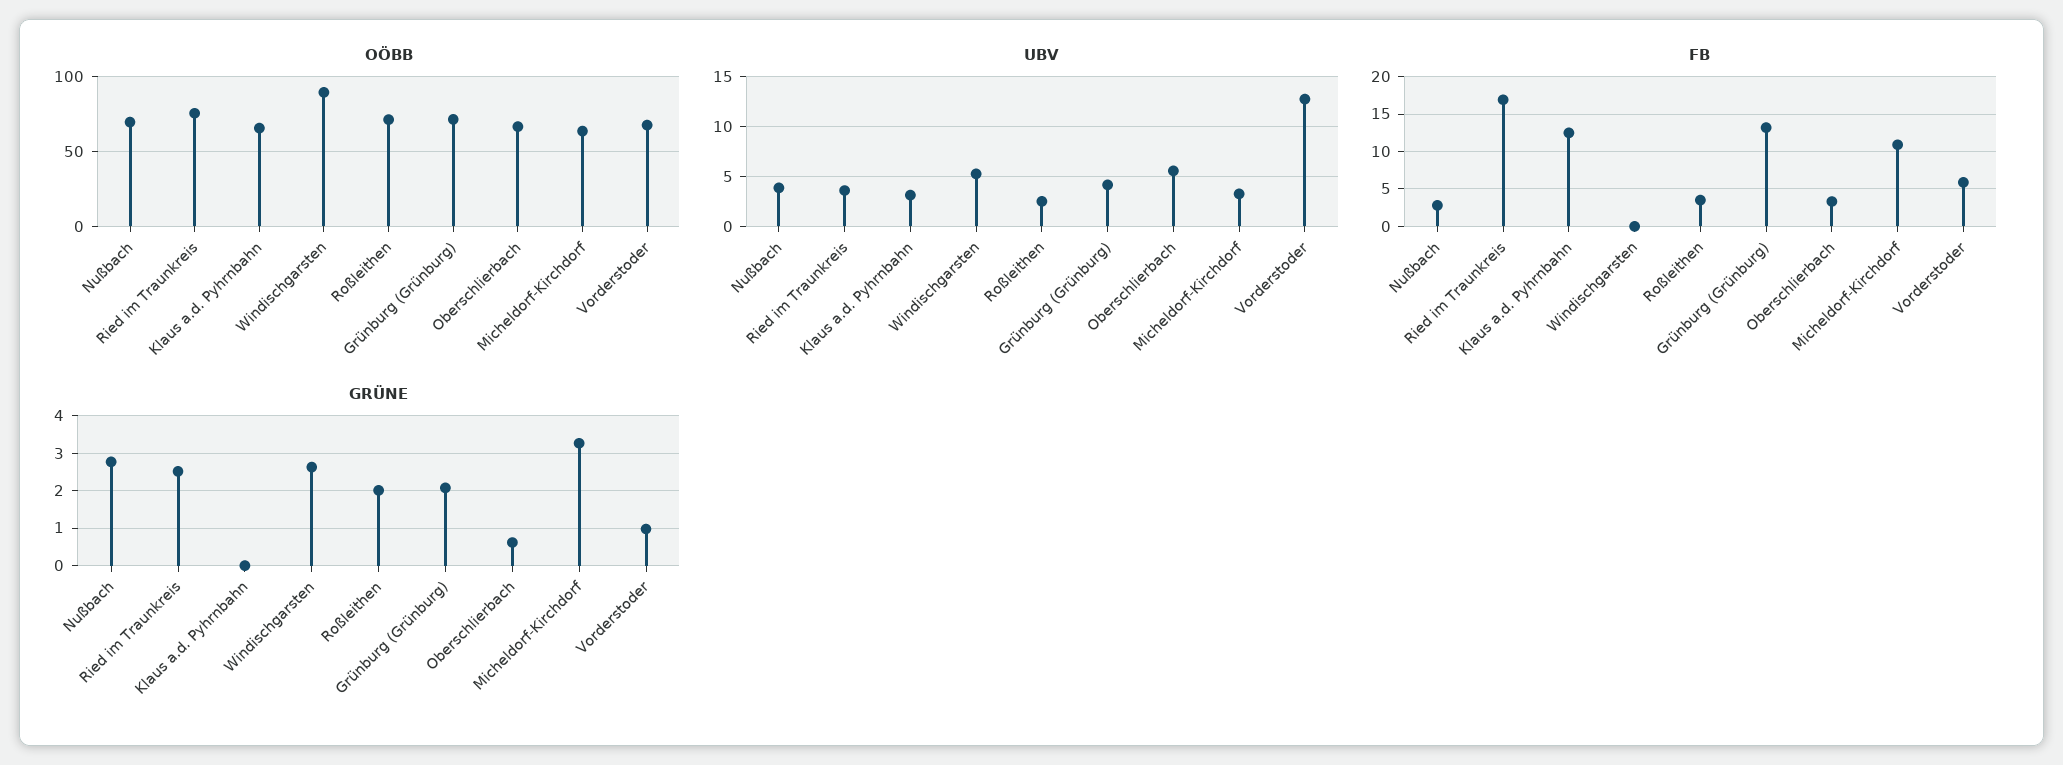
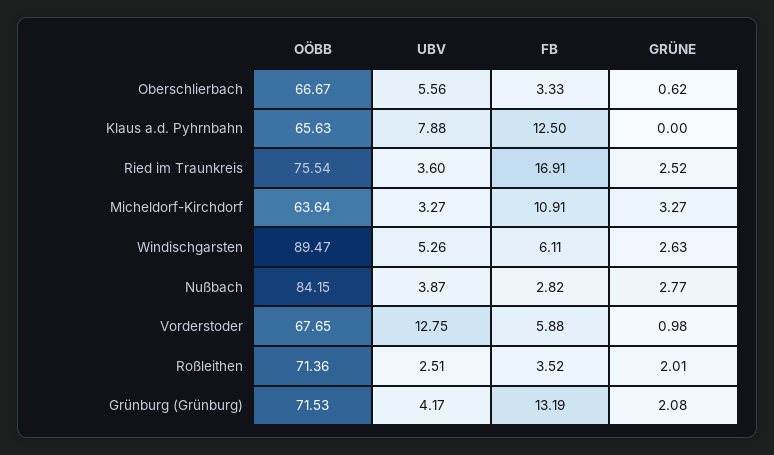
  {
    "OÖBB": {
-     "Nußbach": 70,
+     "Nußbach": 84.15,
      "Ried im Traunkreis": 75.54,
      "Klaus a.d. Pyhrnbahn": 65.63,
      "Windischgarsten": 89.47,
      "Roßleithen": 71.36,
      "Grünburg (Grünburg)": 71.53,
      "Oberschlierbach": 66.67,
      "Micheldorf-Kirchdorf": 63.64,
      "Vorderstoder": 67.65
    },
    "UBV": {
      "Nußbach": 3.87,
      "Ried im Traunkreis": 3.6,
-     "Klaus a.d. Pyhrnbahn": 3,
+     "Klaus a.d. Pyhrnbahn": 7.88,
      "Windischgarsten": 5.26,
      "Roßleithen": 2.51,
      "Grünburg (Grünburg)": 4.17,
      "Oberschlierbach": 5.56,
      "Micheldorf-Kirchdorf": 3.27,
      "Vorderstoder": 12.75
    },
    "FB": {
      "Nußbach": 2.82,
      "Ried im Traunkreis": 16.91,
      "Klaus a.d. Pyhrnbahn": 12.5,
-     "Windischgarsten": 0,
+     "Windischgarsten": 6.11,
      "Roßleithen": 3.52,
      "Grünburg (Grünburg)": 13.19,
      "Oberschlierbach": 3.33,
      "Micheldorf-Kirchdorf": 10.91,
      "Vorderstoder": 5.88
    },
    "GRÜNE": {
      "Nußbach": 2.77,
      "Ried im Traunkreis": 2.52,
      "Klaus a.d. Pyhrnbahn": 0,
      "Windischgarsten": 2.63,
      "Roßleithen": 2.01,
      "Grünburg (Grünburg)": 2.08,
      "Oberschlierbach": 0.62,
      "Micheldorf-Kirchdorf": 3.27,
      "Vorderstoder": 0.98
    }
  }

